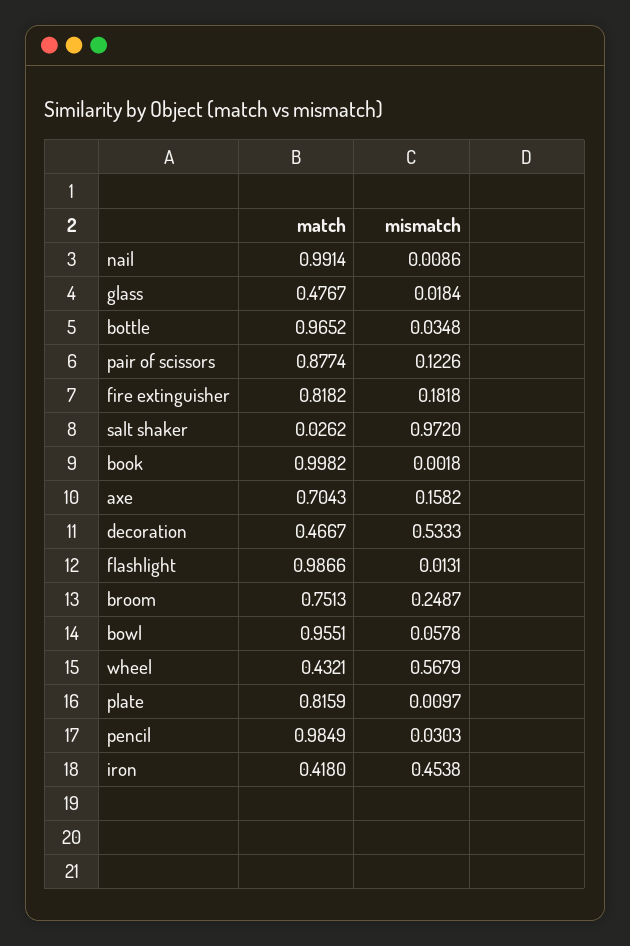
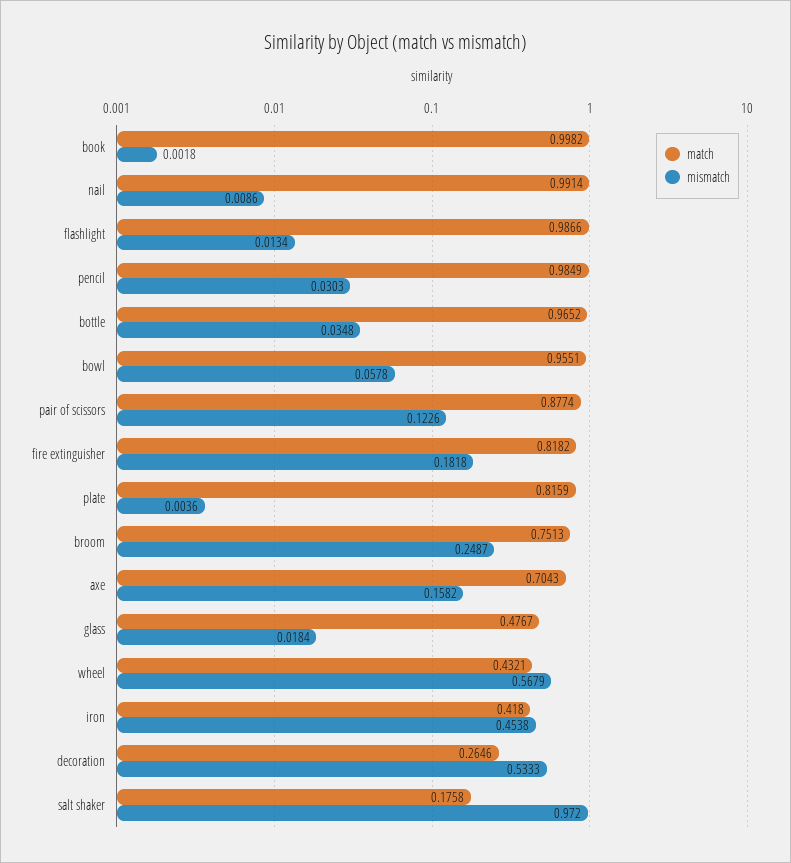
  {
    "match": {
      "nail": 0.9914,
      "glass": 0.4767,
      "bottle": 0.9652,
      "pair of scissors": 0.8774,
      "fire extinguisher": 0.8182,
-     "salt shaker": 0.0262,
+     "salt shaker": 0.1758,
      "book": 0.9982,
      "axe": 0.7043,
-     "decoration": 0.4667,
+     "decoration": 0.2646,
      "flashlight": 0.9866,
      "broom": 0.7513,
      "bowl": 0.9551,
      "wheel": 0.4321,
      "plate": 0.8159,
      "pencil": 0.9849,
      "iron": 0.418
    },
    "mismatch": {
      "nail": 0.0086,
      "glass": 0.0184,
      "bottle": 0.0348,
      "pair of scissors": 0.1226,
      "fire extinguisher": 0.1818,
      "salt shaker": 0.972,
      "book": 0.0018,
      "axe": 0.1582,
      "decoration": 0.5333,
-     "flashlight": 0.0131,
+     "flashlight": 0.0134,
      "broom": 0.2487,
      "bowl": 0.0578,
      "wheel": 0.5679,
-     "plate": 0.0097,
+     "plate": 0.0036,
      "pencil": 0.0303,
      "iron": 0.4538
    }
  }

